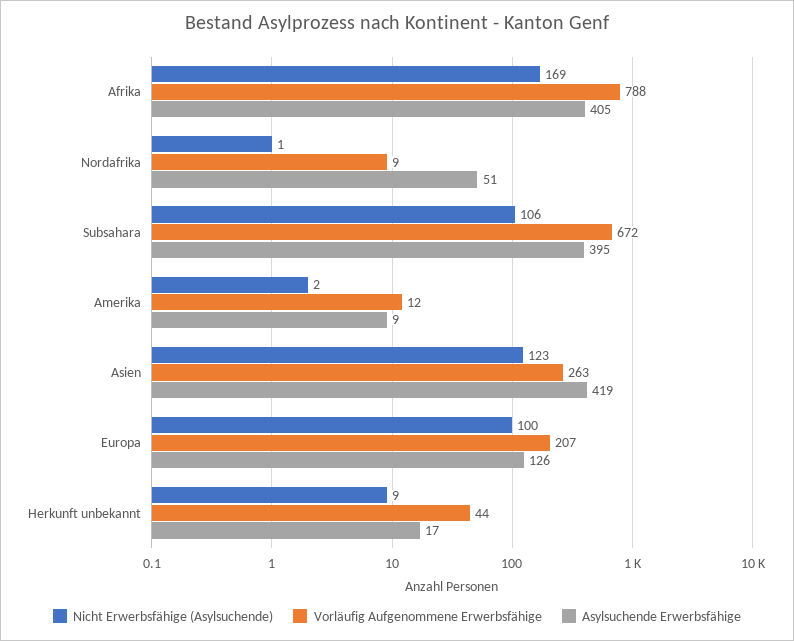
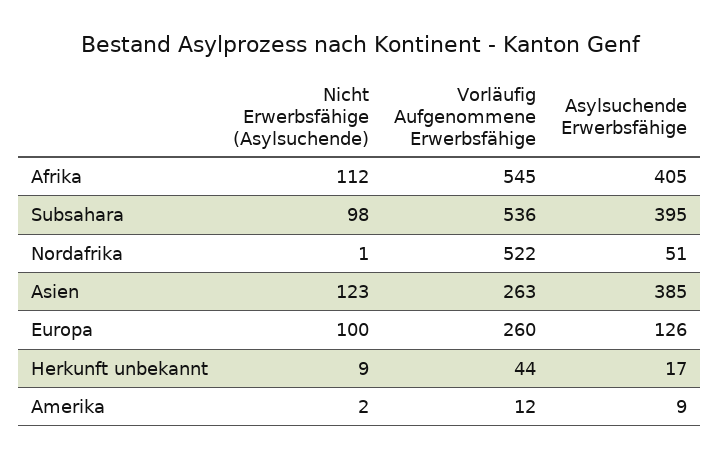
  {
    "Nicht Erwerbsfähige (Asylsuchende)": {
-     "Afrika": 169,
+     "Afrika": 112,
      "Nordafrika": 1,
-     "Subsahara": 106,
+     "Subsahara": 98,
      "Amerika": 2,
      "Asien": 123,
      "Europa": 100,
      "Herkunft unbekannt": 9
    },
    "Vorläufig Aufgenommene Erwerbsfähige": {
-     "Afrika": 788,
+     "Afrika": 545,
-     "Nordafrika": 9,
+     "Nordafrika": 522,
-     "Subsahara": 672,
+     "Subsahara": 536,
      "Amerika": 12,
      "Asien": 263,
-     "Europa": 207,
+     "Europa": 260,
      "Herkunft unbekannt": 44
    },
    "Asylsuchende Erwerbsfähige": {
      "Afrika": 405,
      "Nordafrika": 51,
      "Subsahara": 395,
      "Amerika": 9,
-     "Asien": 419,
+     "Asien": 385,
      "Europa": 126,
      "Herkunft unbekannt": 17
    }
  }

